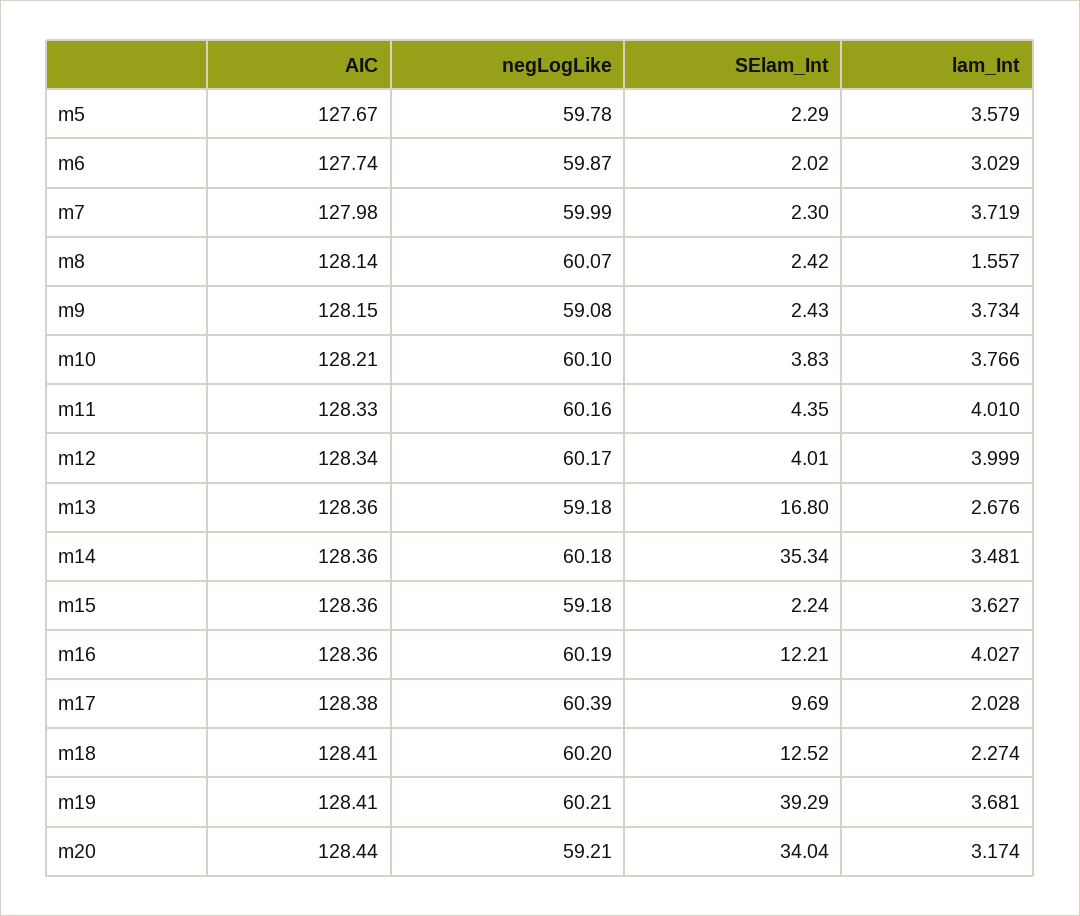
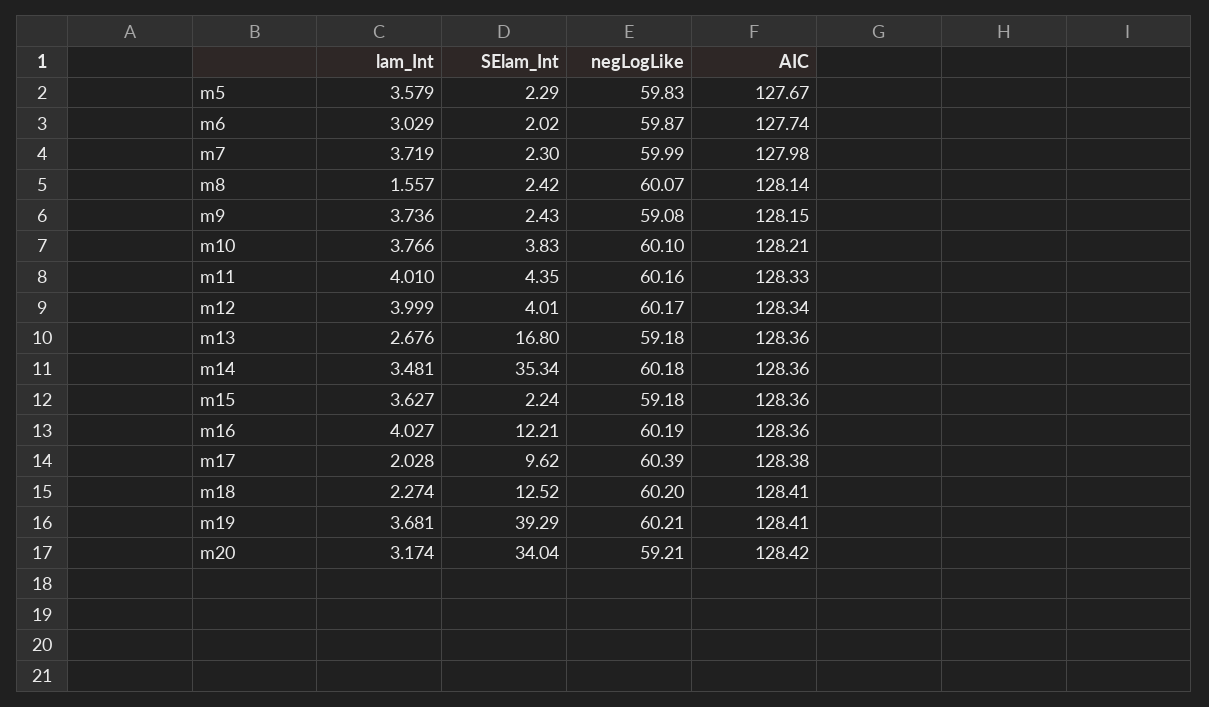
  {
    "AIC": {
      "m5": 127.67,
      "m6": 127.74,
      "m7": 127.98,
      "m8": 128.14,
      "m9": 128.15,
      "m10": 128.21,
      "m11": 128.33,
      "m12": 128.34,
      "m13": 128.36,
      "m14": 128.36,
      "m15": 128.36,
      "m16": 128.36,
      "m17": 128.38,
      "m18": 128.41,
      "m19": 128.41,
-     "m20": 128.44
+     "m20": 128.42
    },
    "negLogLike": {
-     "m5": 59.78,
+     "m5": 59.83,
      "m6": 59.87,
      "m7": 59.99,
      "m8": 60.07,
      "m9": 59.08,
      "m10": 60.1,
      "m11": 60.16,
      "m12": 60.17,
      "m13": 59.18,
      "m14": 60.18,
      "m15": 59.18,
      "m16": 60.19,
      "m17": 60.39,
      "m18": 60.2,
      "m19": 60.21,
      "m20": 59.21
    },
    "SElam_Int": {
      "m5": 2.29,
      "m6": 2.02,
      "m7": 2.3,
      "m8": 2.42,
      "m9": 2.43,
      "m10": 3.83,
      "m11": 4.35,
      "m12": 4.01,
      "m13": 16.8,
      "m14": 35.34,
      "m15": 2.24,
      "m16": 12.21,
-     "m17": 9.69,
+     "m17": 9.62,
      "m18": 12.52,
      "m19": 39.29,
      "m20": 34.04
    },
    "lam_Int": {
      "m5": 3.579,
      "m6": 3.029,
      "m7": 3.719,
      "m8": 1.557,
-     "m9": 3.734,
+     "m9": 3.736,
      "m10": 3.766,
      "m11": 4.01,
      "m12": 3.999,
      "m13": 2.676,
      "m14": 3.481,
      "m15": 3.627,
      "m16": 4.027,
      "m17": 2.028,
      "m18": 2.274,
      "m19": 3.681,
      "m20": 3.174
    }
  }

